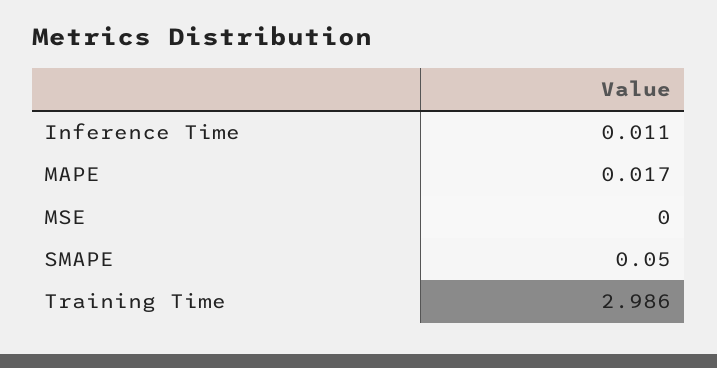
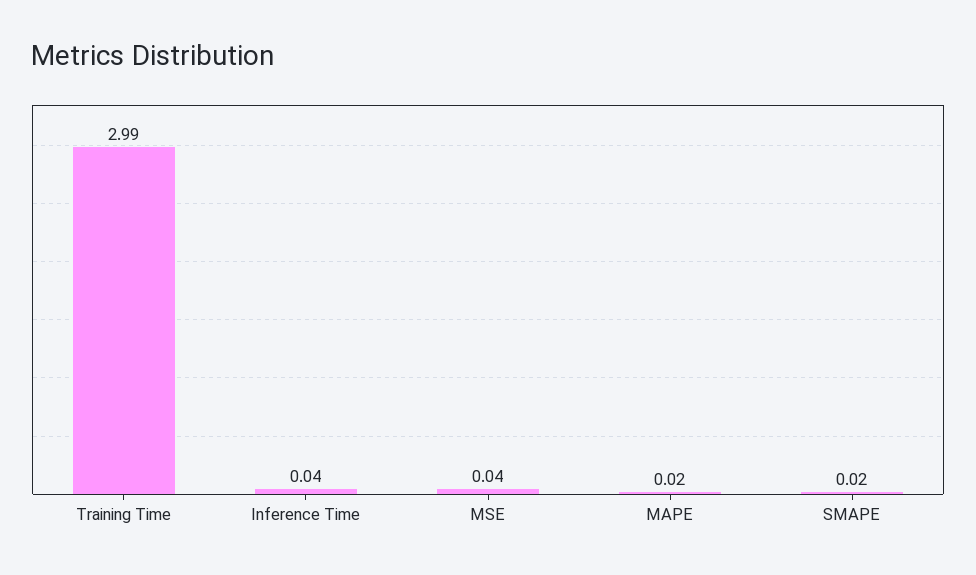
  {
-   "Inference Time": 0.011,
+   "Inference Time": 0.04,
    "MAPE": 0.017,
-   "MSE": 0,
+   "MSE": 0.04,
-   "SMAPE": 0.05,
+   "SMAPE": 0.02,
    "Training Time": 2.986
  }

